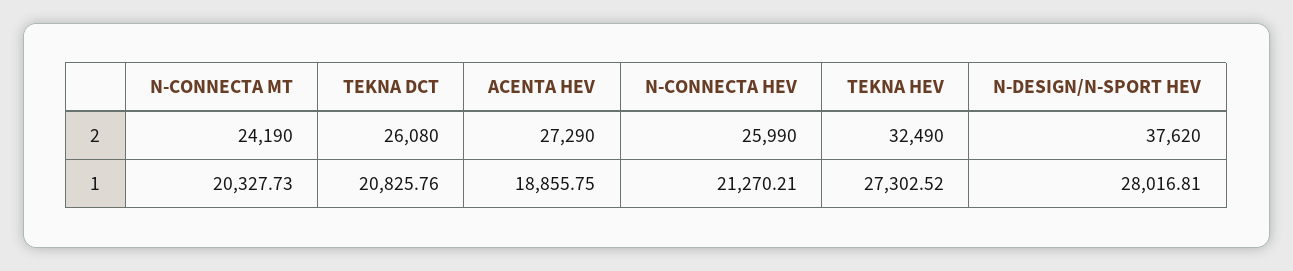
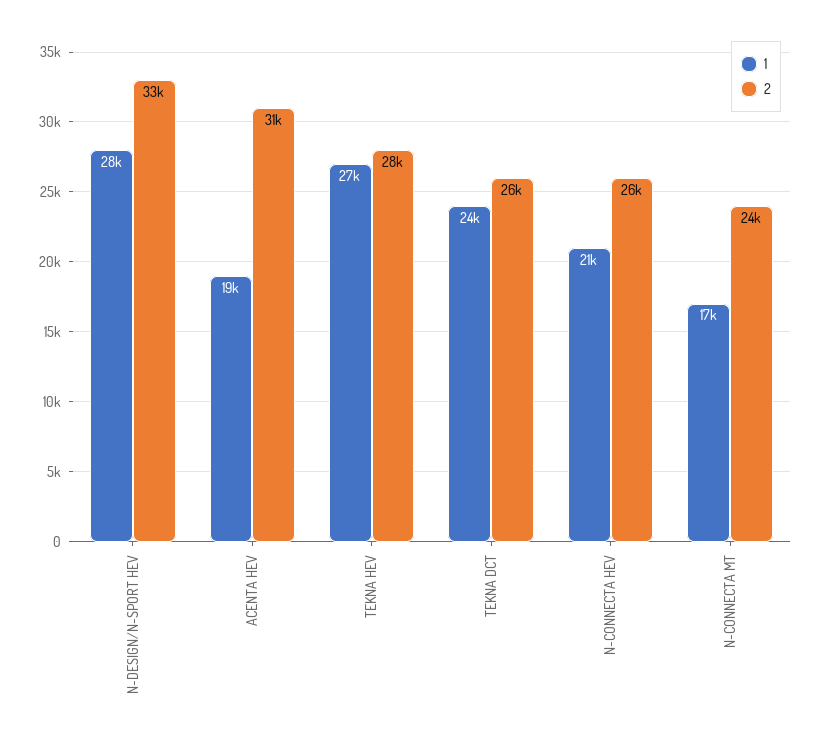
  {
    "2": {
      "N-CONNECTA MT": 24190,
      "TEKNA DCT": 26080,
-     "ACENTA HEV": 27290,
+     "ACENTA HEV": 31000,
      "N-CONNECTA HEV": 25990,
-     "TEKNA HEV": 32490,
+     "TEKNA HEV": 28000,
-     "N-DESIGN/N-SPORT HEV": 37620
+     "N-DESIGN/N-SPORT HEV": 33000
    },
    "1": {
-     "N-CONNECTA MT": 20327.73,
+     "N-CONNECTA MT": 17000,
-     "TEKNA DCT": 20825.76,
+     "TEKNA DCT": 24000,
      "ACENTA HEV": 18855.75,
      "N-CONNECTA HEV": 21270.21,
      "TEKNA HEV": 27302.52,
      "N-DESIGN/N-SPORT HEV": 28016.81
    }
  }

